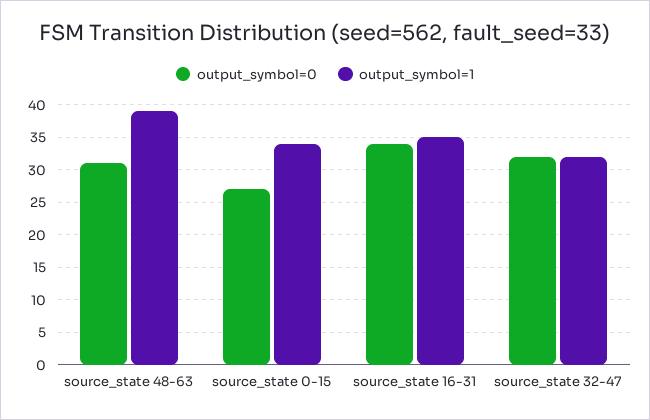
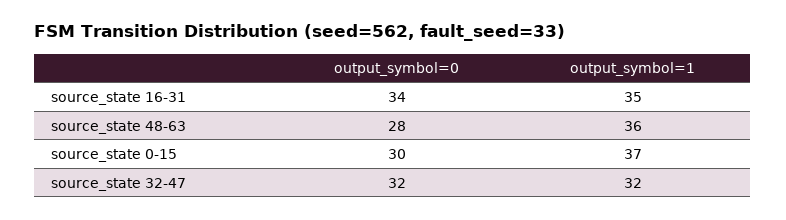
  {
    "output_symbol=0": {
-     "source_state 48-63": 31,
+     "source_state 48-63": 28,
-     "source_state 0-15": 27,
+     "source_state 0-15": 30,
      "source_state 16-31": 34,
      "source_state 32-47": 32
    },
    "output_symbol=1": {
-     "source_state 48-63": 39,
+     "source_state 48-63": 36,
-     "source_state 0-15": 34,
+     "source_state 0-15": 37,
      "source_state 16-31": 35,
      "source_state 32-47": 32
    }
  }

